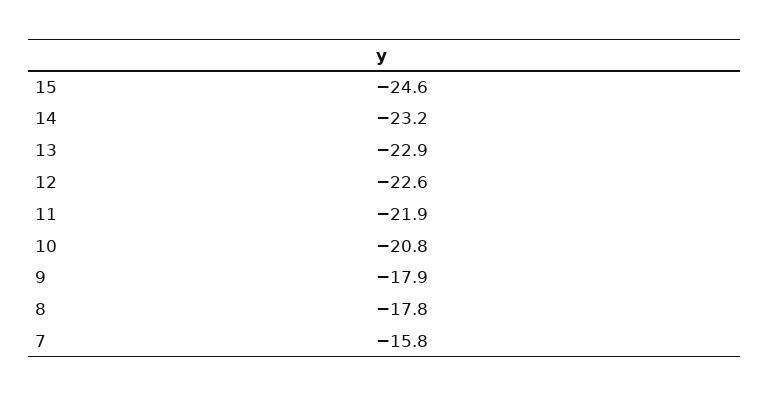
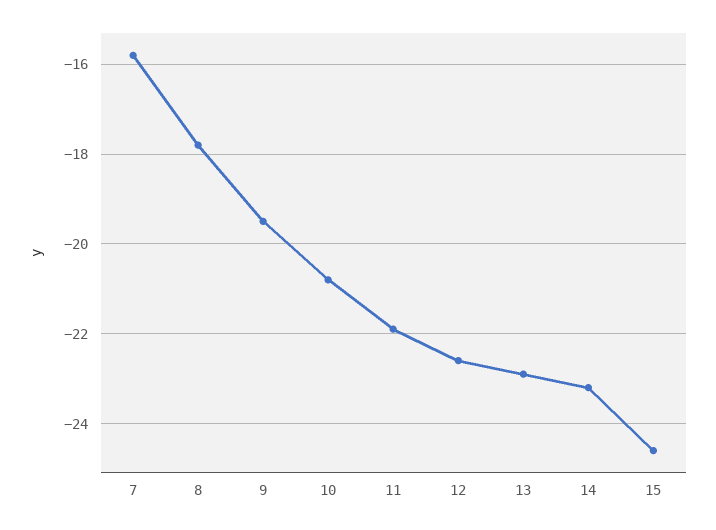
  {
    "15": -24.6,
    "14": -23.2,
    "13": -22.9,
    "12": -22.6,
    "11": -21.9,
    "10": -20.8,
-   "9": -17.9,
+   "9": -19.5,
    "8": -17.8,
    "7": -15.8
  }

